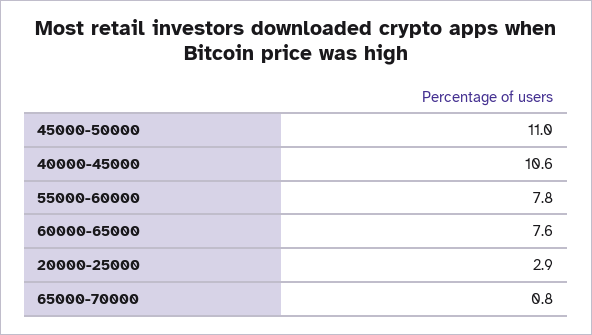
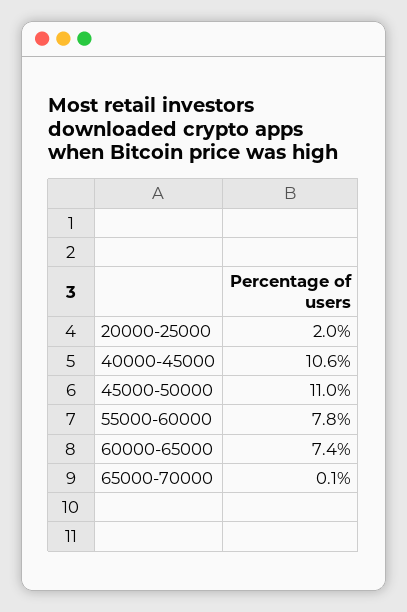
  {
    "45000-50000": 11,
    "40000-45000": 10.6,
    "55000-60000": 7.8,
-   "60000-65000": 7.6,
+   "60000-65000": 7.4,
-   "20000-25000": 2.9,
+   "20000-25000": 2,
-   "65000-70000": 0.8
+   "65000-70000": 0.1
  }

